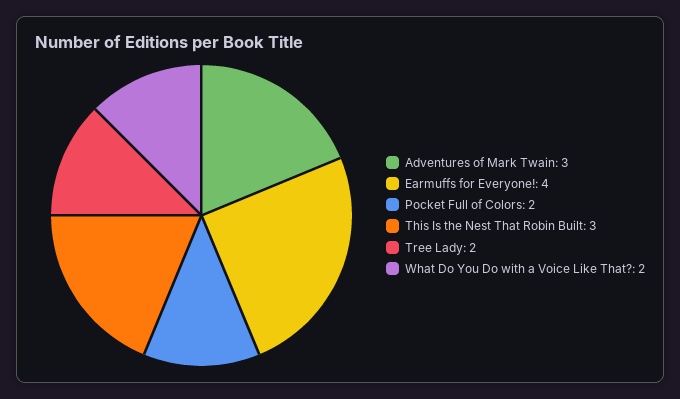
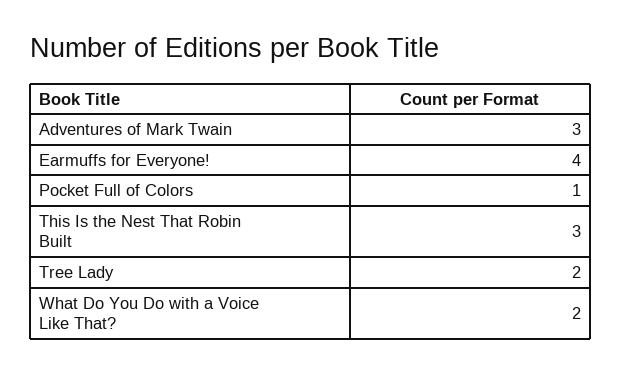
  {
    "Adventures of Mark Twain": 3,
    "Earmuffs for Everyone!": 4,
-   "Pocket Full of Colors": 2,
+   "Pocket Full of Colors": 1,
    "This Is the Nest That Robin Built": 3,
    "Tree Lady": 2,
    "What Do You Do with a Voice Like That?": 2
  }

